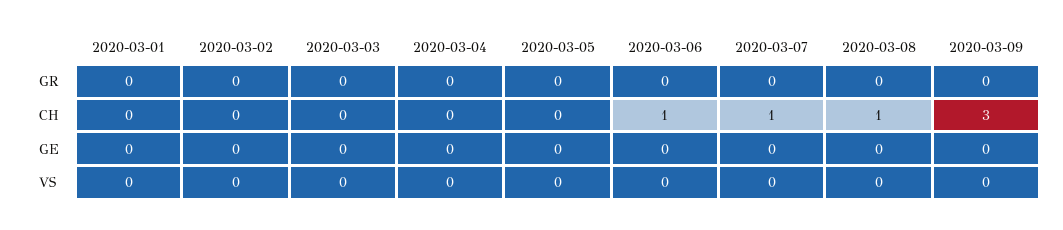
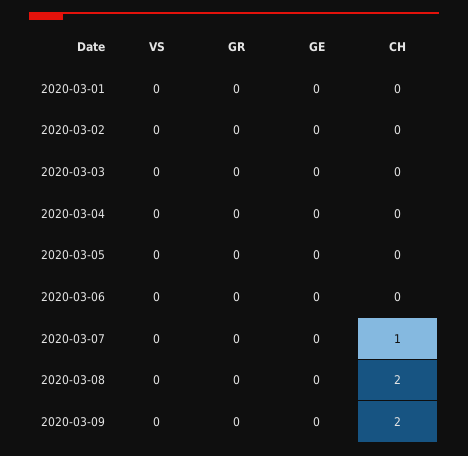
  {
    "2020-03-01": {
      "GR": 0,
      "CH": 0,
      "GE": 0,
      "VS": 0
    },
    "2020-03-02": {
      "GR": 0,
      "CH": 0,
      "GE": 0,
      "VS": 0
    },
    "2020-03-03": {
      "GR": 0,
      "CH": 0,
      "GE": 0,
      "VS": 0
    },
    "2020-03-04": {
      "GR": 0,
      "CH": 0,
      "GE": 0,
      "VS": 0
    },
    "2020-03-05": {
      "GR": 0,
      "CH": 0,
      "GE": 0,
      "VS": 0
    },
    "2020-03-06": {
      "GR": 0,
-     "CH": 1,
+     "CH": 0,
      "GE": 0,
      "VS": 0
    },
    "2020-03-07": {
      "GR": 0,
      "CH": 1,
      "GE": 0,
      "VS": 0
    },
    "2020-03-08": {
      "GR": 0,
-     "CH": 1,
+     "CH": 2,
      "GE": 0,
      "VS": 0
    },
    "2020-03-09": {
      "GR": 0,
-     "CH": 3,
+     "CH": 2,
      "GE": 0,
      "VS": 0
    }
  }

